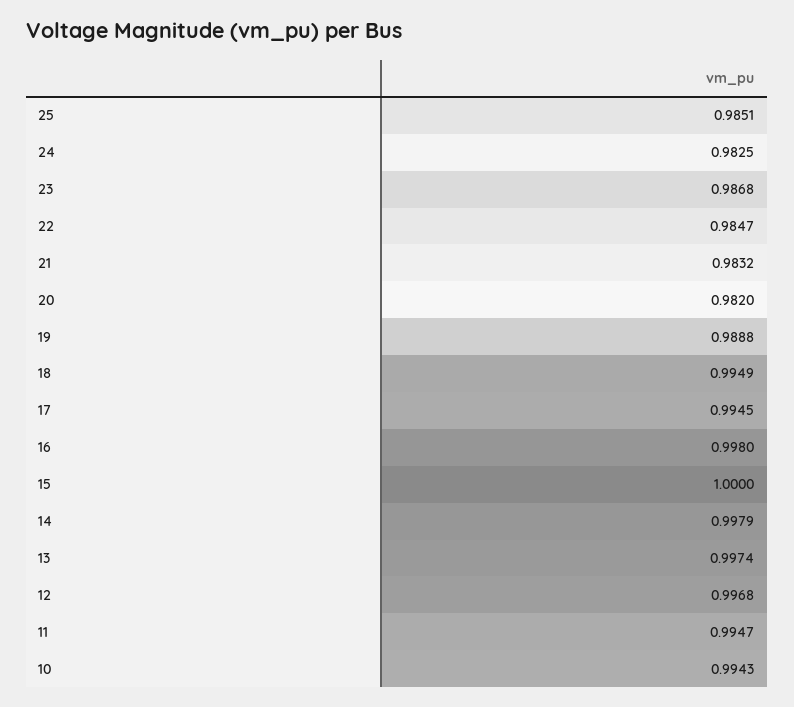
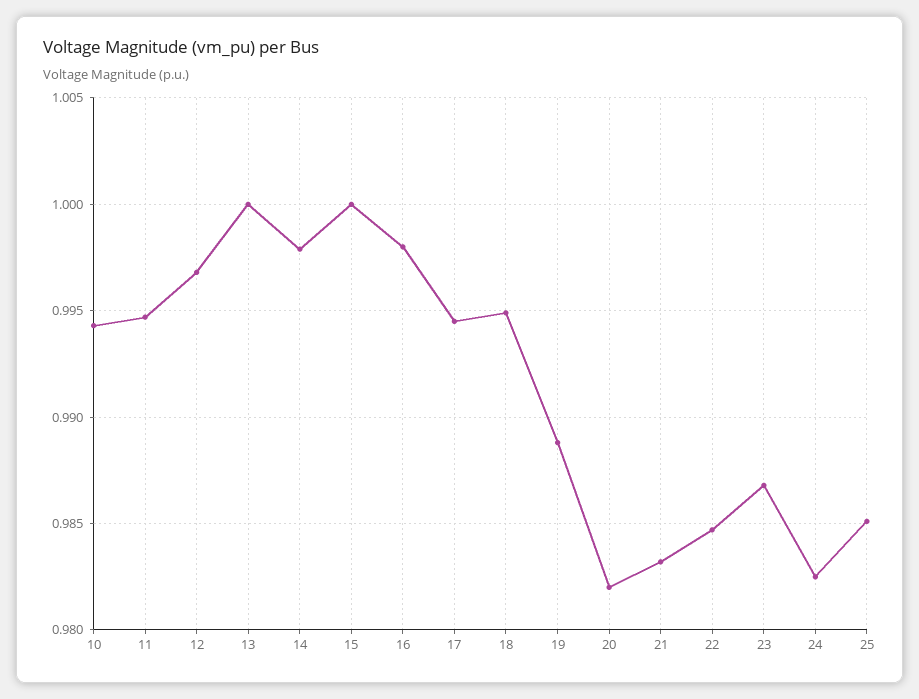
  {
    "25": 0.9851,
    "24": 0.9825,
    "23": 0.9868,
    "22": 0.9847,
    "21": 0.9832,
    "20": 0.982,
    "19": 0.9888,
    "18": 0.9949,
    "17": 0.9945,
    "16": 0.998,
    "15": 1,
    "14": 0.9979,
-   "13": 0.9974,
+   "13": 1,
    "12": 0.9968,
    "11": 0.9947,
    "10": 0.9943
  }

